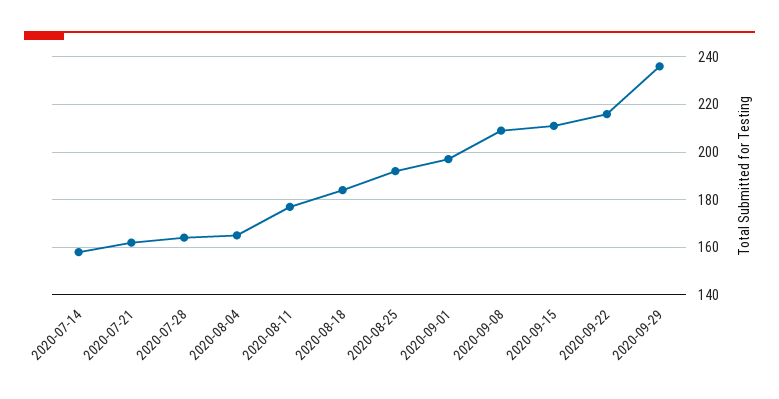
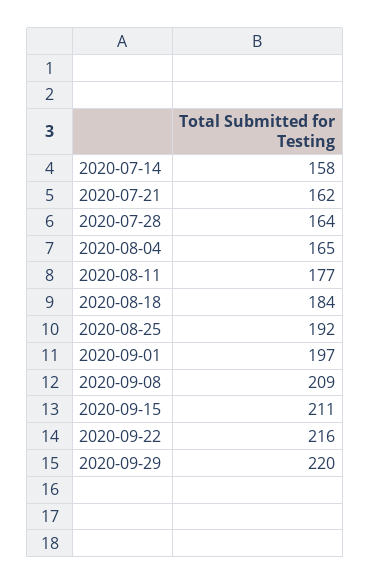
  {
    "2020-07-14": 158,
    "2020-07-21": 162,
    "2020-07-28": 164,
    "2020-08-04": 165,
    "2020-08-11": 177,
    "2020-08-18": 184,
    "2020-08-25": 192,
    "2020-09-01": 197,
    "2020-09-08": 209,
    "2020-09-15": 211,
    "2020-09-22": 216,
-   "2020-09-29": 235
+   "2020-09-29": 220
  }

